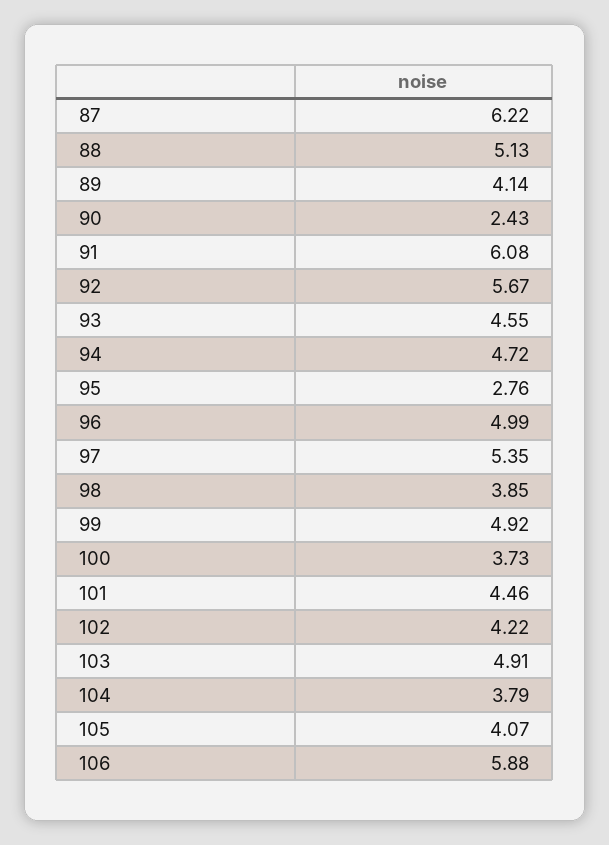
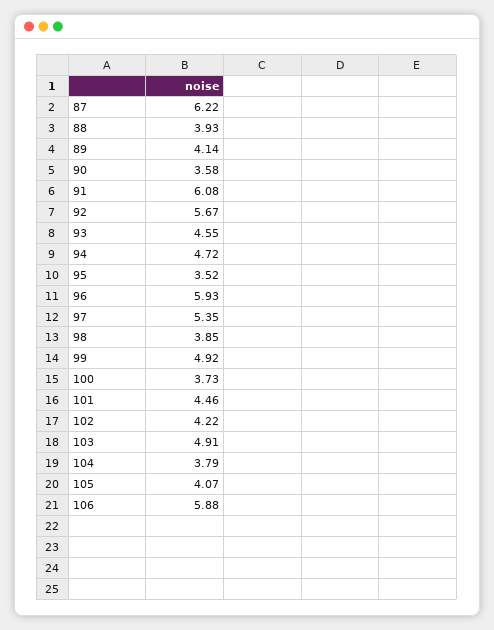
  {
    "87": 6.22,
-   "88": 5.13,
+   "88": 3.93,
    "89": 4.14,
-   "90": 2.43,
+   "90": 3.58,
    "91": 6.08,
    "92": 5.67,
    "93": 4.55,
    "94": 4.72,
-   "95": 2.76,
+   "95": 3.52,
-   "96": 4.99,
+   "96": 5.93,
    "97": 5.35,
    "98": 3.85,
    "99": 4.92,
    "100": 3.73,
    "101": 4.46,
    "102": 4.22,
    "103": 4.91,
    "104": 3.79,
    "105": 4.07,
    "106": 5.88
  }

